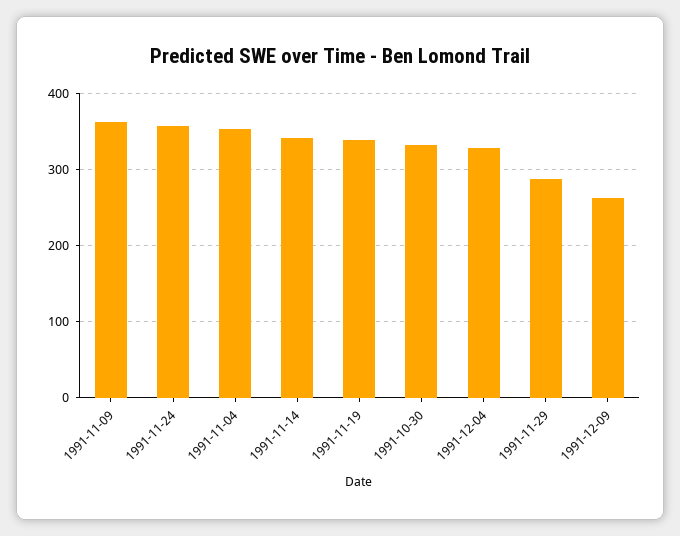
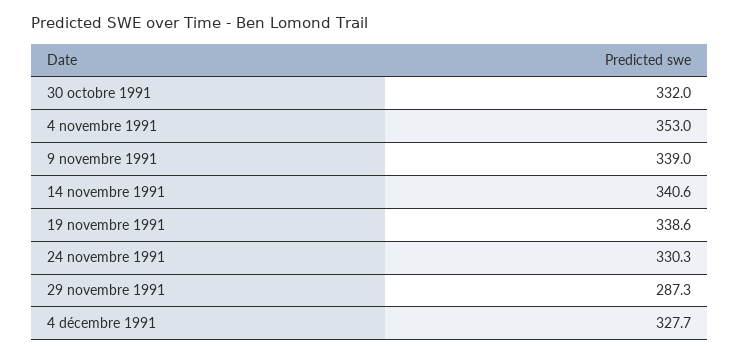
  {
-   "1991-11-09": 360,
+   "1991-11-09": 339,
-   "1991-11-24": 360,
+   "1991-11-24": 330.3,
    "1991-11-04": 353,
    "1991-11-14": 340.6,
    "1991-11-19": 338.6,
    "1991-10-30": 332,
    "1991-12-04": 327.7,
-   "1991-11-29": 287.3,
+   "1991-11-29": 287.3
-   "1991-12-09": 260
  }

